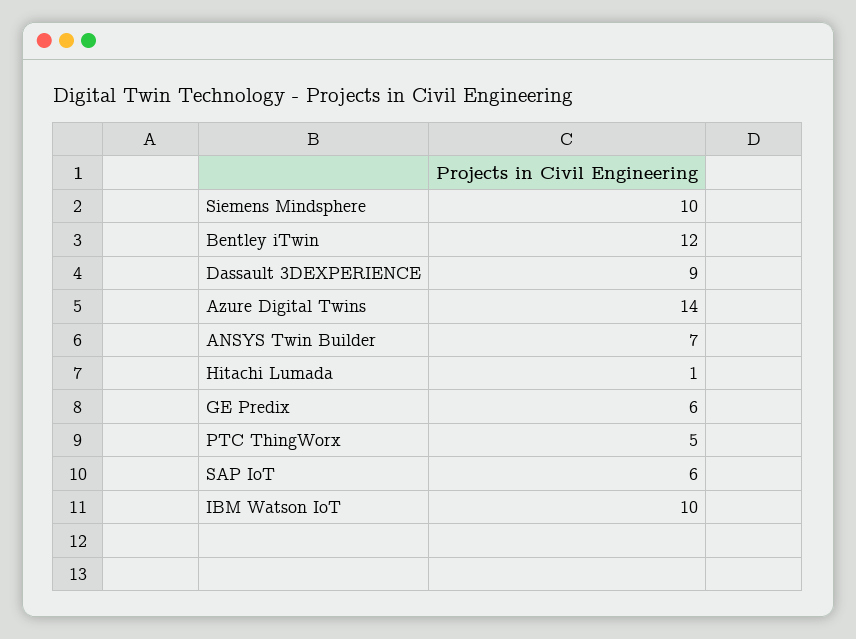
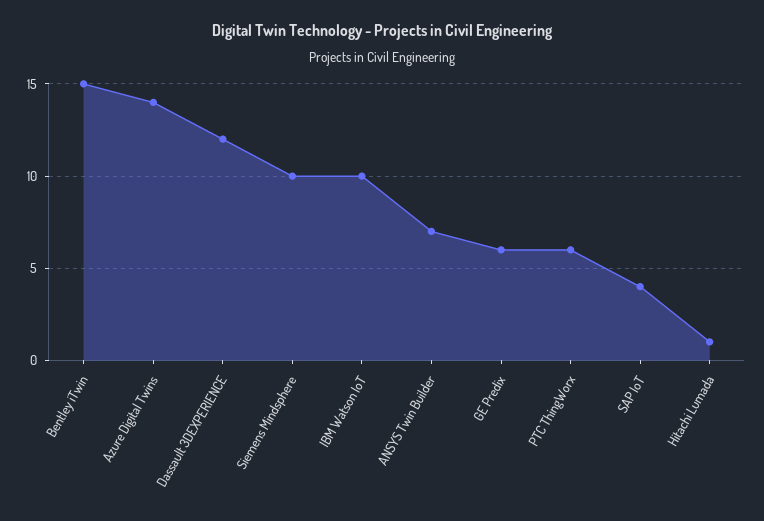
  {
    "Siemens Mindsphere": 10,
-   "Bentley iTwin": 12,
+   "Bentley iTwin": 15,
-   "Dassault 3DEXPERIENCE": 9,
+   "Dassault 3DEXPERIENCE": 12,
    "Azure Digital Twins": 14,
    "ANSYS Twin Builder": 7,
    "Hitachi Lumada": 1,
    "GE Predix": 6,
-   "PTC ThingWorx": 5,
+   "PTC ThingWorx": 6,
-   "SAP IoT": 6,
+   "SAP IoT": 4,
    "IBM Watson IoT": 10
  }

